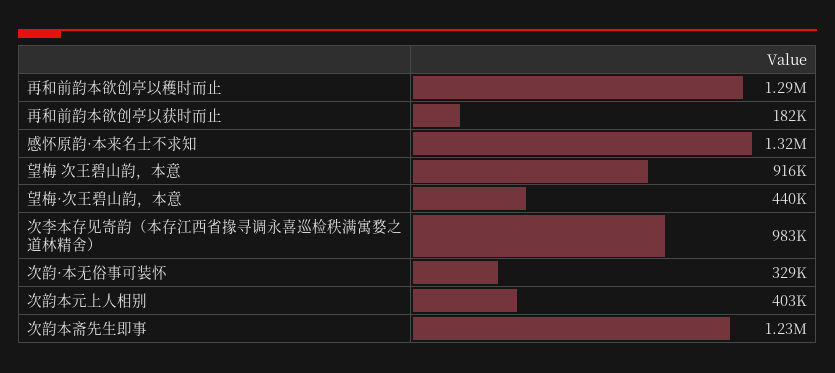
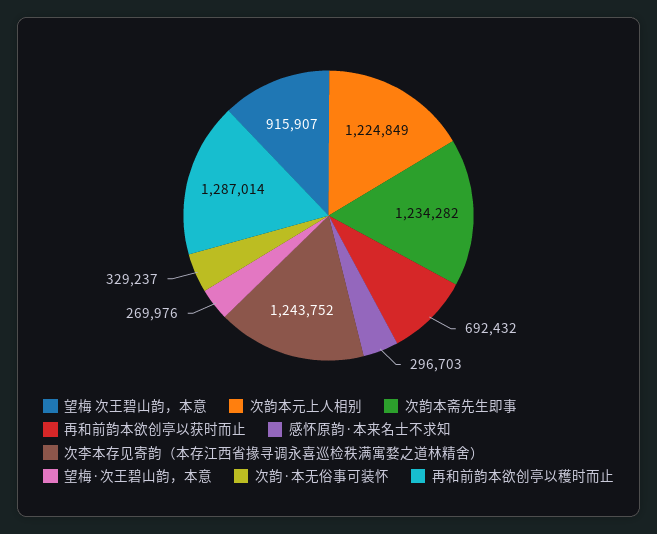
  {
    "再和前韵本欲创亭以穫时而止": 1287014,
-   "再和前韵本欲创亭以获时而止": 182000,
+   "再和前韵本欲创亭以获时而止": 692432,
-   "感怀原韵·本来名士不求知": 1320000,
+   "感怀原韵·本来名士不求知": 296703,
    "望梅 次王碧山韵，本意": 915907,
-   "望梅·次王碧山韵，本意": 440000,
+   "望梅·次王碧山韵，本意": 269976,
-   "次李本存见寄韵（本存江西省掾寻调永喜巡检秩满寓婺之道林精舍）": 983000,
+   "次李本存见寄韵（本存江西省掾寻调永喜巡检秩满寓婺之道林精舍）": 1243752,
    "次韵·本无俗事可装怀": 329237,
-   "次韵本元上人相别": 403000,
+   "次韵本元上人相别": 1224849,
    "次韵本斋先生即事": 1234282
  }

